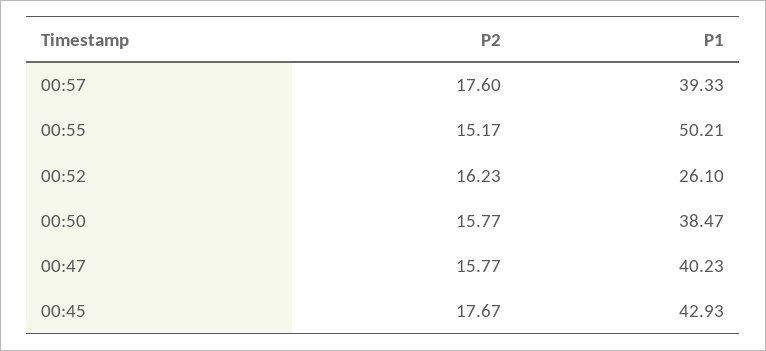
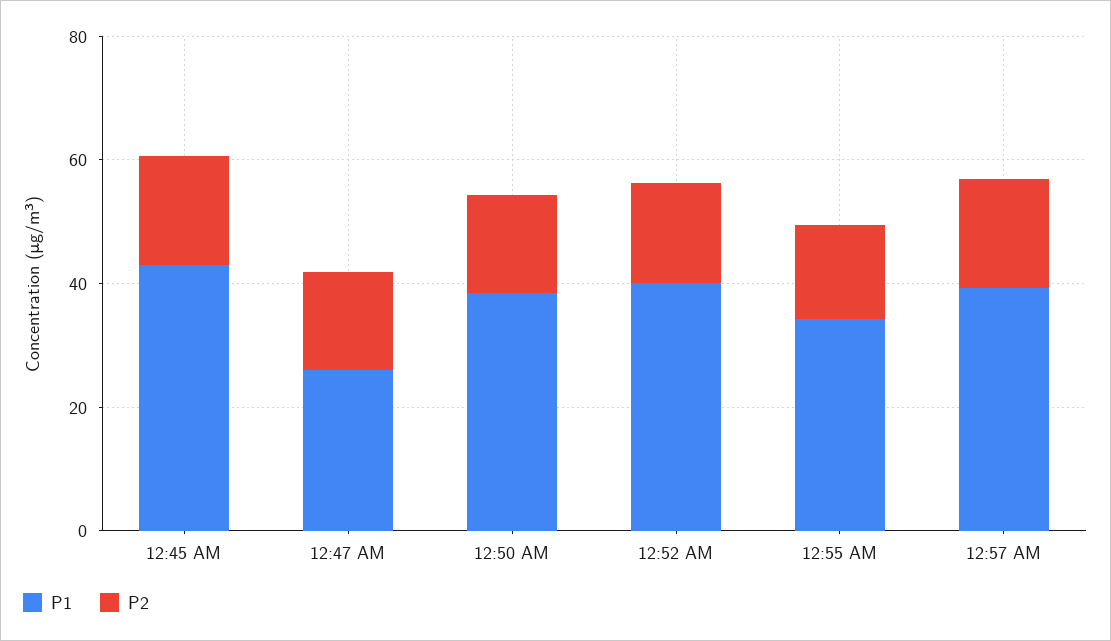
  {
    "P2": {
      "00:57": 17.6,
      "00:55": 15.17,
      "00:52": 16.23,
      "00:50": 15.77,
      "00:47": 15.77,
      "00:45": 17.67
    },
    "P1": {
      "00:57": 39.33,
-     "00:55": 50.21,
+     "00:55": 35,
-     "00:52": 26.1,
+     "00:52": 40,
      "00:50": 38.47,
-     "00:47": 40.23,
+     "00:47": 25,
      "00:45": 42.93
    }
  }

